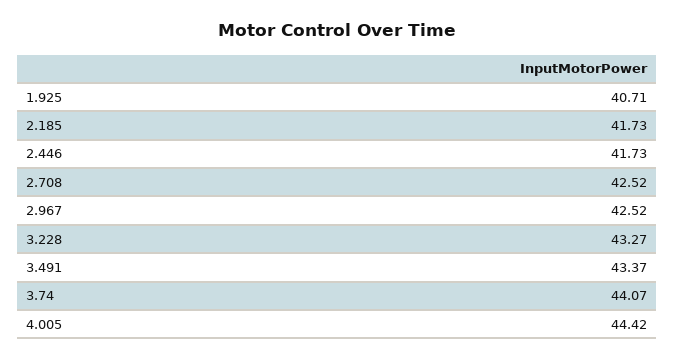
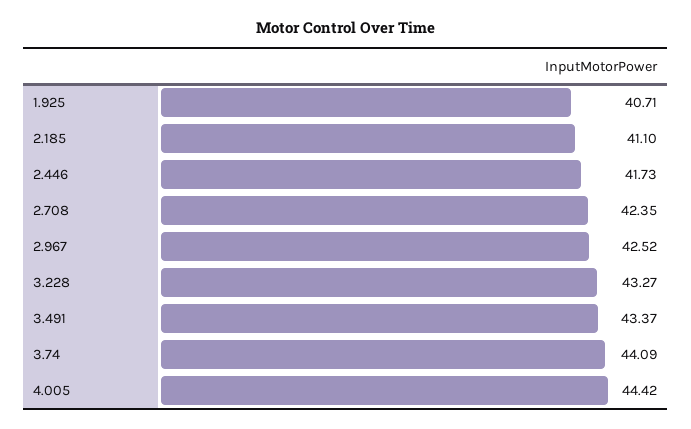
  {
    "1.925": 40.71,
-   "2.185": 41.73,
+   "2.185": 41.1,
    "2.446": 41.73,
-   "2.708": 42.52,
+   "2.708": 42.35,
    "2.967": 42.52,
    "3.228": 43.27,
    "3.491": 43.37,
-   "3.74": 44.07,
+   "3.74": 44.09,
    "4.005": 44.42
  }

